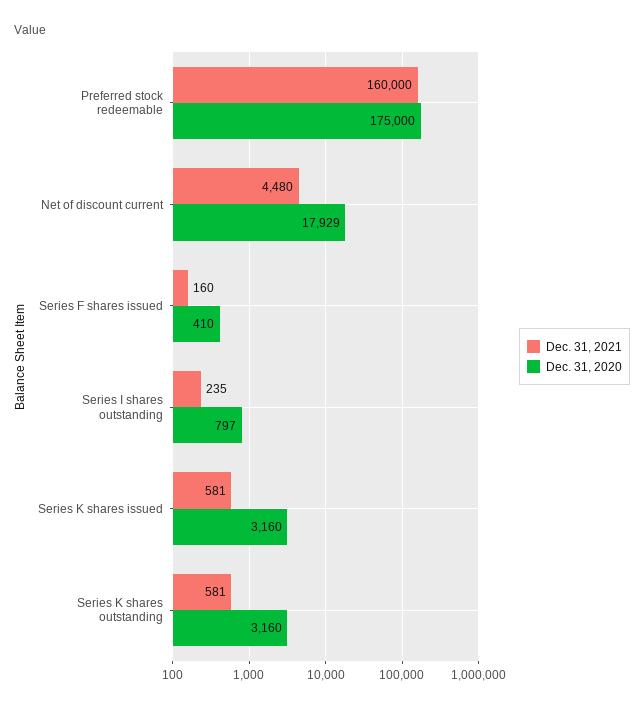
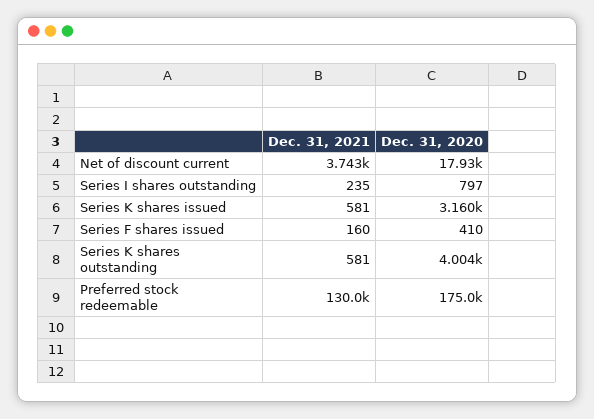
  {
    "Dec. 31, 2021": {
-     "Preferred stock redeemable": 160000,
+     "Preferred stock redeemable": 130000,
-     "Net of discount current": 4480,
+     "Net of discount current": 3743,
      "Series F shares issued": 160,
      "Series I shares outstanding": 235,
      "Series K shares issued": 581,
      "Series K shares outstanding": 581
    },
    "Dec. 31, 2020": {
      "Preferred stock redeemable": 175000,
      "Net of discount current": 17929,
      "Series F shares issued": 410,
      "Series I shares outstanding": 797,
      "Series K shares issued": 3160,
-     "Series K shares outstanding": 3160
+     "Series K shares outstanding": 4004
    }
  }

